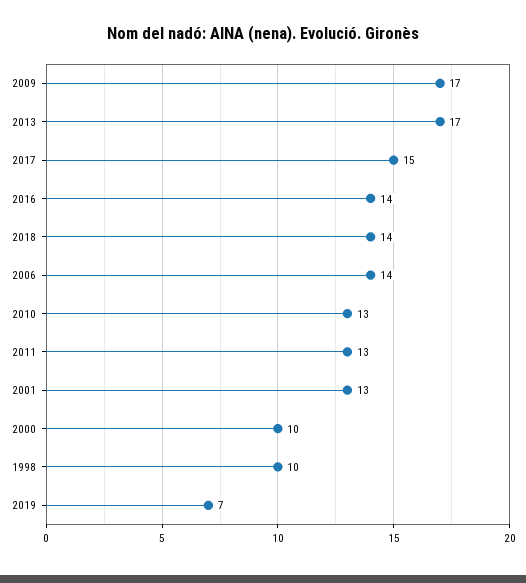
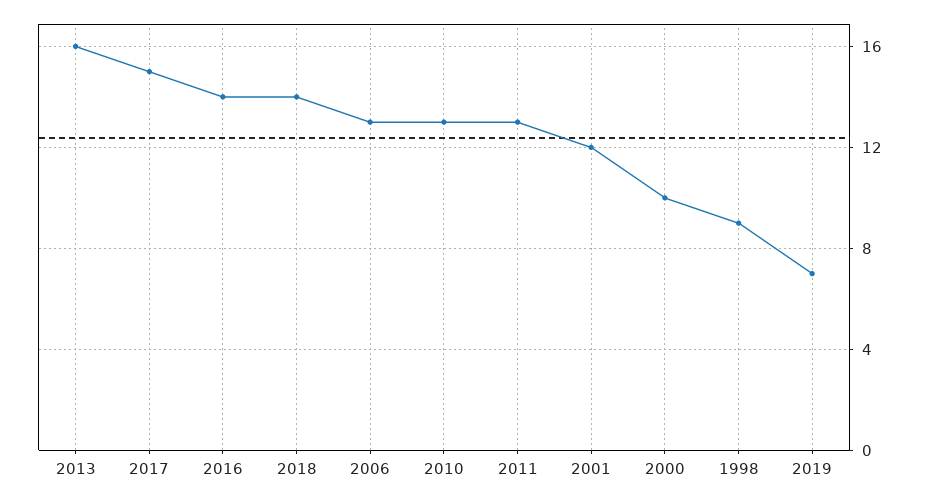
  {
-   "2009": 17,
-   "2013": 17,
+   "2013": 16,
    "2017": 15,
    "2016": 14,
    "2018": 14,
-   "2006": 14,
+   "2006": 13,
    "2010": 13,
    "2011": 13,
-   "2001": 13,
+   "2001": 12,
    "2000": 10,
-   "1998": 10,
+   "1998": 9,
    "2019": 7
  }

